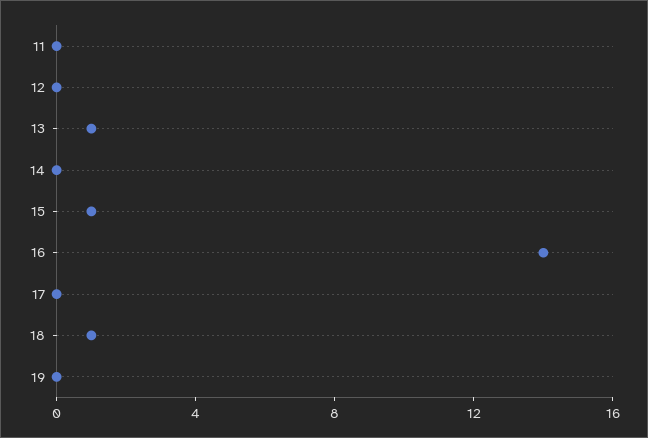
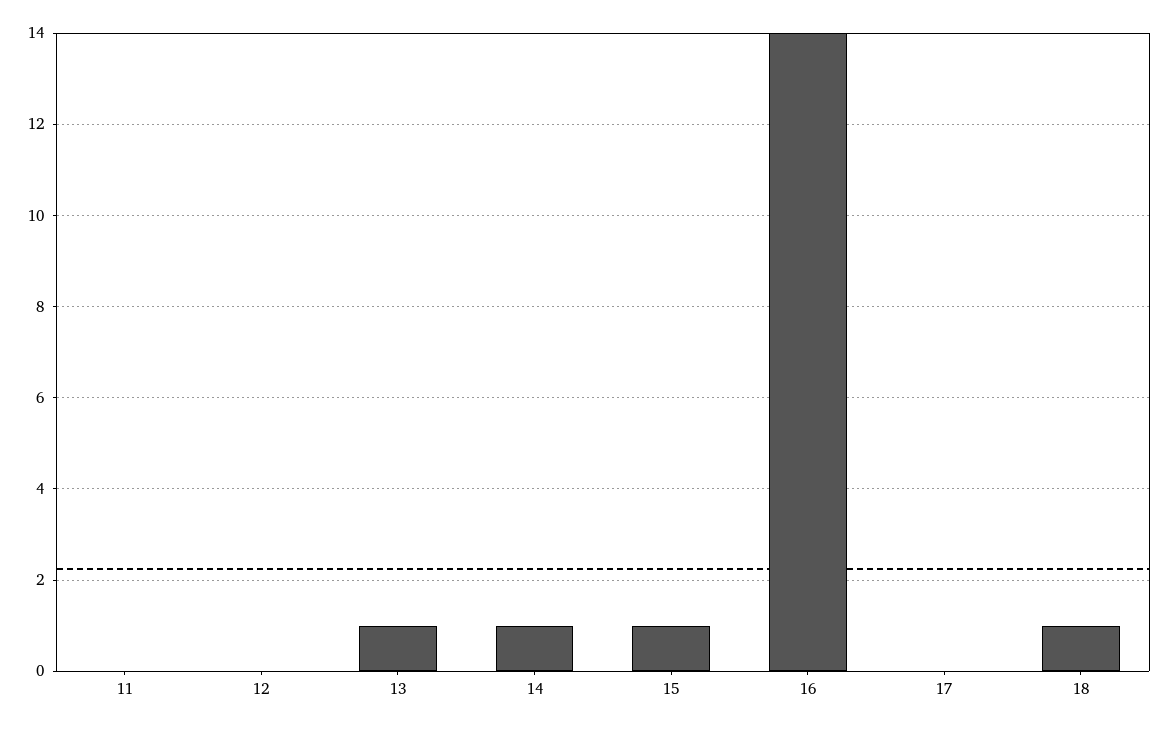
  {
    "11": 0,
    "12": 0,
    "13": 1,
-   "14": 0,
+   "14": 1,
    "15": 1,
    "16": 14,
    "17": 0,
-   "18": 1,
+   "18": 1
-   "19": 0
  }

